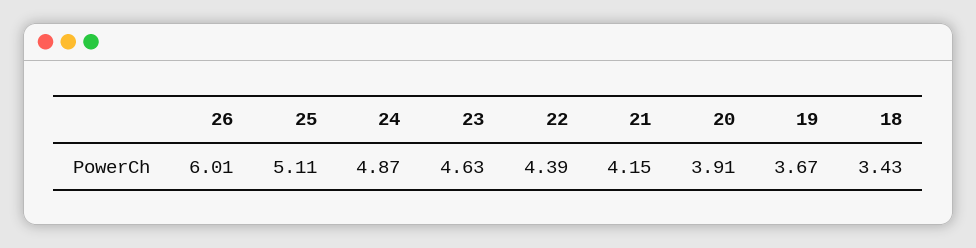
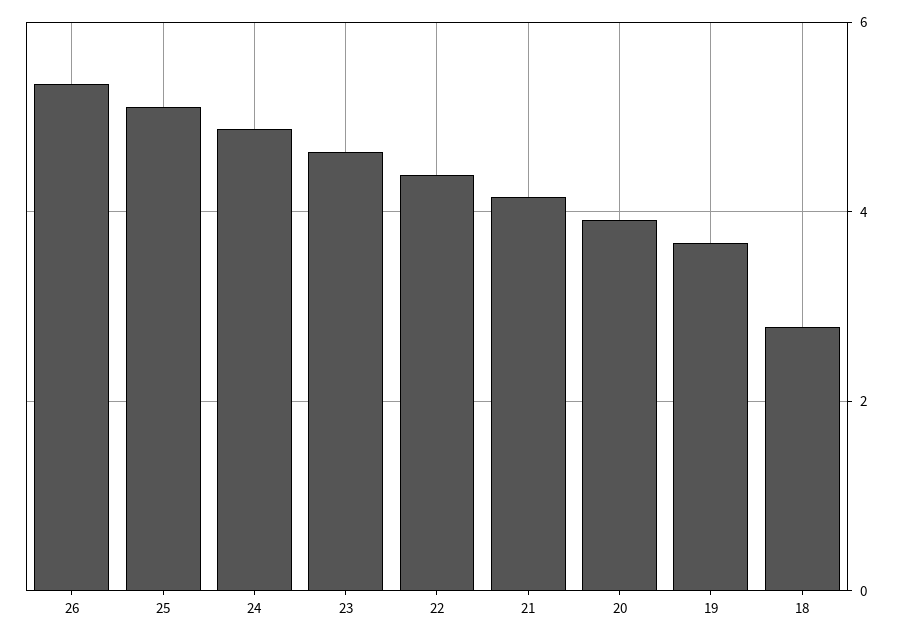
  {
-   "26": 6.01,
+   "26": 5.4,
    "25": 5.11,
    "24": 4.87,
    "23": 4.63,
    "22": 4.39,
    "21": 4.15,
    "20": 3.91,
    "19": 3.67,
-   "18": 3.43
+   "18": 2.8
  }

